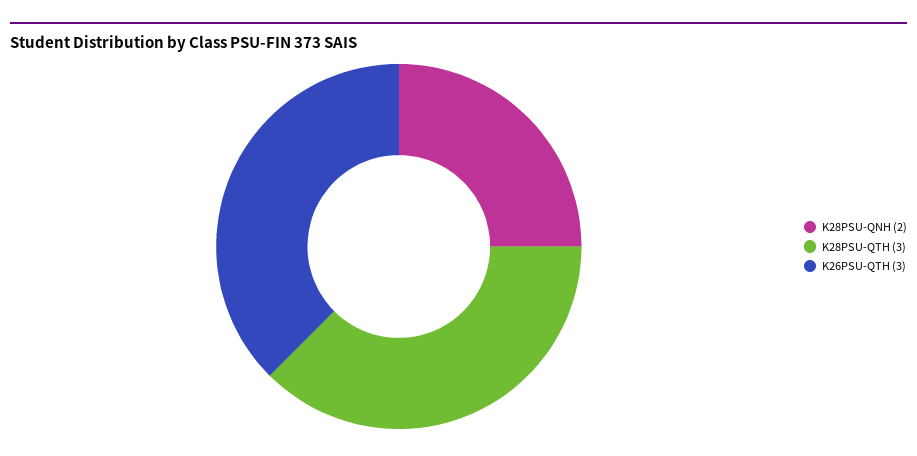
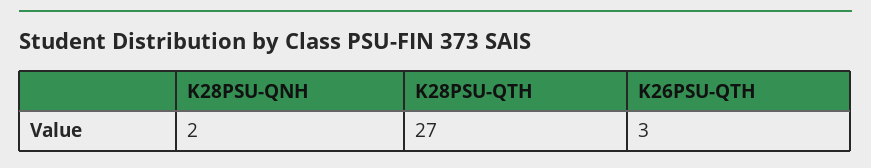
  {
    "K28PSU-QNH": 2,
-   "K28PSU-QTH": 3,
+   "K28PSU-QTH": 27,
    "K26PSU-QTH": 3
  }

